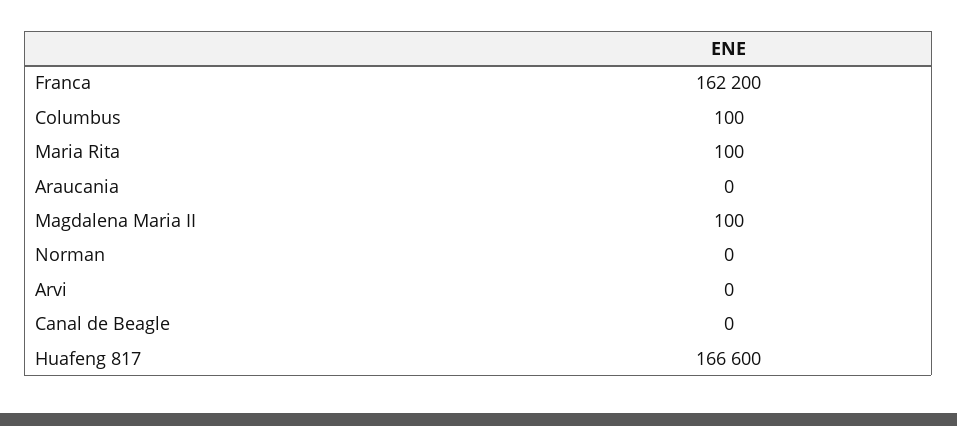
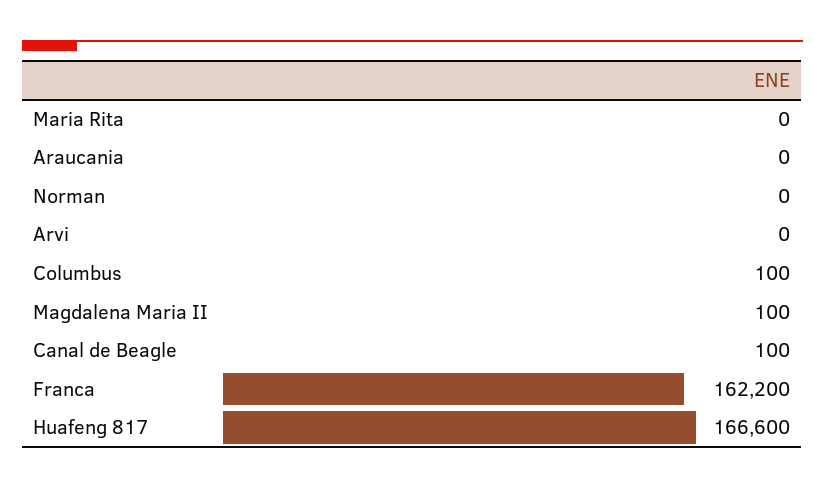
  {
    "Franca": 162200,
    "Columbus": 100,
-   "Maria Rita": 100,
+   "Maria Rita": 0,
    "Araucania": 0,
    "Magdalena Maria II": 100,
    "Norman": 0,
    "Arvi": 0,
-   "Canal de Beagle": 0,
+   "Canal de Beagle": 100,
    "Huafeng 817": 166600
  }

